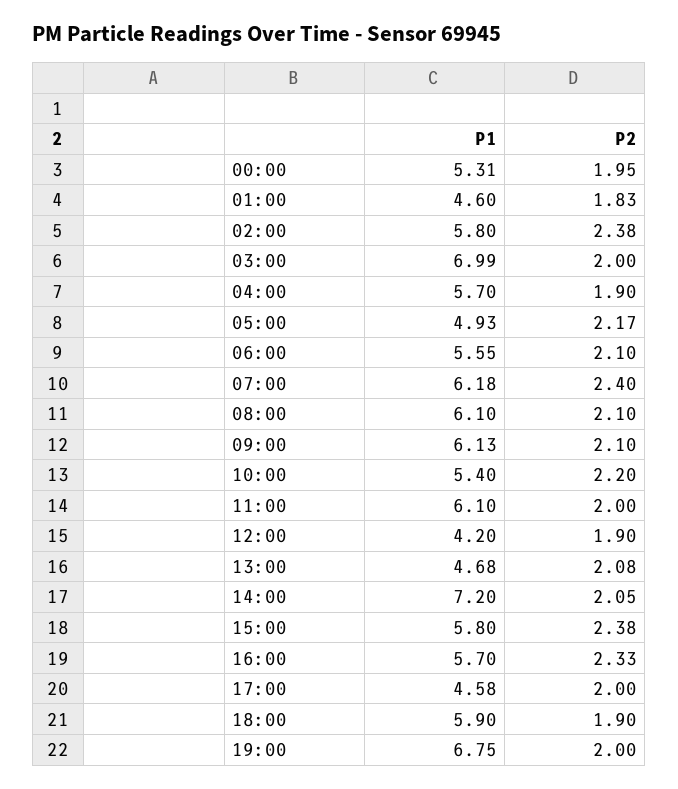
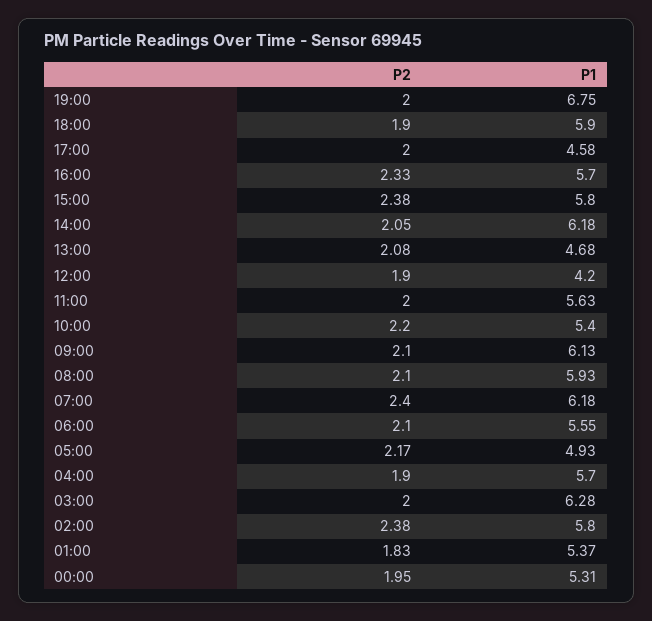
  {
    "P1": {
      "00:00": 5.31,
-     "01:00": 4.6,
+     "01:00": 5.37,
      "02:00": 5.8,
-     "03:00": 6.99,
+     "03:00": 6.28,
      "04:00": 5.7,
      "05:00": 4.93,
      "06:00": 5.55,
      "07:00": 6.18,
-     "08:00": 6.1,
+     "08:00": 5.93,
      "09:00": 6.13,
      "10:00": 5.4,
-     "11:00": 6.1,
+     "11:00": 5.63,
      "12:00": 4.2,
      "13:00": 4.68,
-     "14:00": 7.2,
+     "14:00": 6.18,
      "15:00": 5.8,
      "16:00": 5.7,
      "17:00": 4.58,
      "18:00": 5.9,
      "19:00": 6.75
    },
    "P2": {
      "00:00": 1.95,
      "01:00": 1.83,
      "02:00": 2.38,
      "03:00": 2,
      "04:00": 1.9,
      "05:00": 2.17,
      "06:00": 2.1,
      "07:00": 2.4,
      "08:00": 2.1,
      "09:00": 2.1,
      "10:00": 2.2,
      "11:00": 2,
      "12:00": 1.9,
      "13:00": 2.08,
      "14:00": 2.05,
      "15:00": 2.38,
      "16:00": 2.33,
      "17:00": 2,
      "18:00": 1.9,
      "19:00": 2
    }
  }

